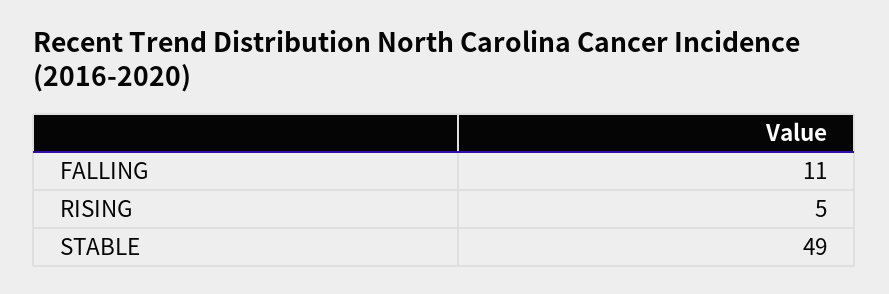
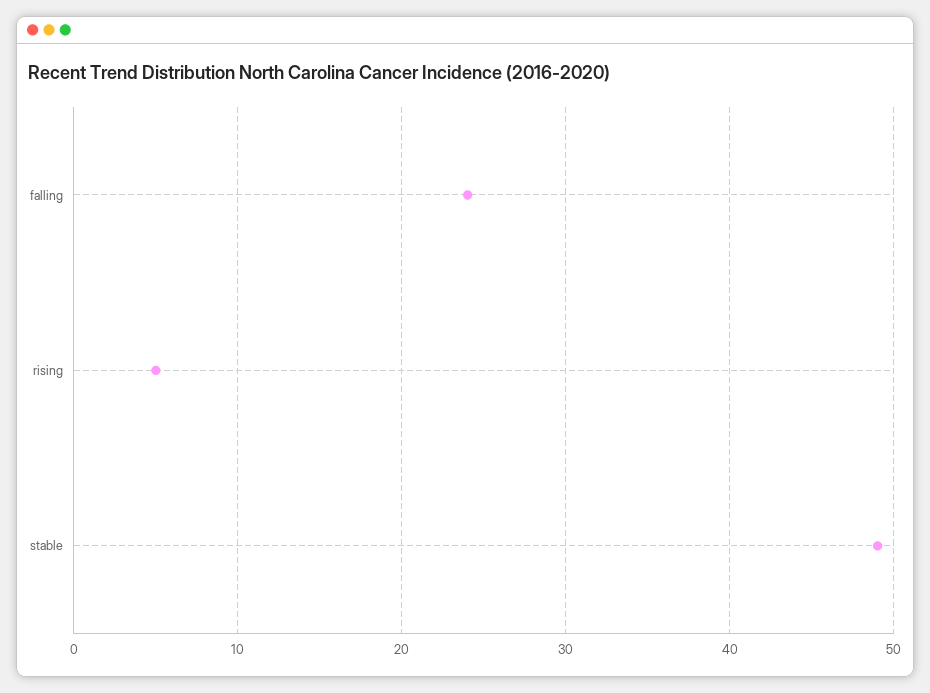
  {
-   "FALLING": 11,
+   "FALLING": 24,
    "RISING": 5,
    "STABLE": 49
  }

